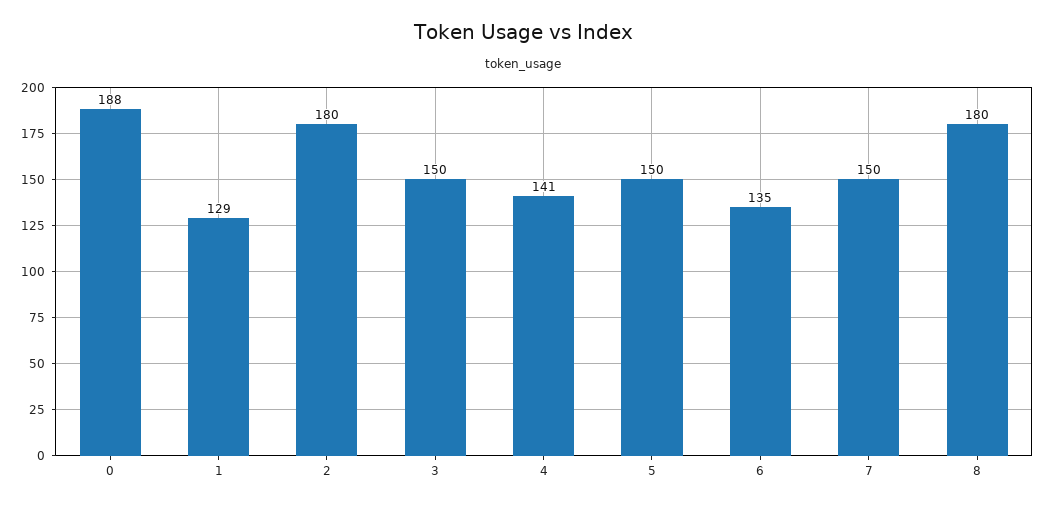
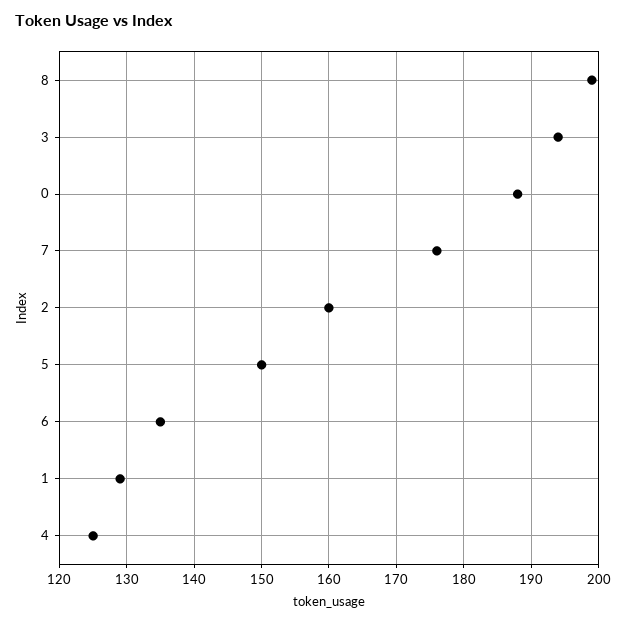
  {
    "0": 188,
    "1": 129,
-   "2": 180,
+   "2": 160,
-   "3": 150,
+   "3": 194,
-   "4": 141,
+   "4": 125,
    "5": 150,
    "6": 135,
-   "7": 150,
+   "7": 176,
-   "8": 180
+   "8": 199
  }

